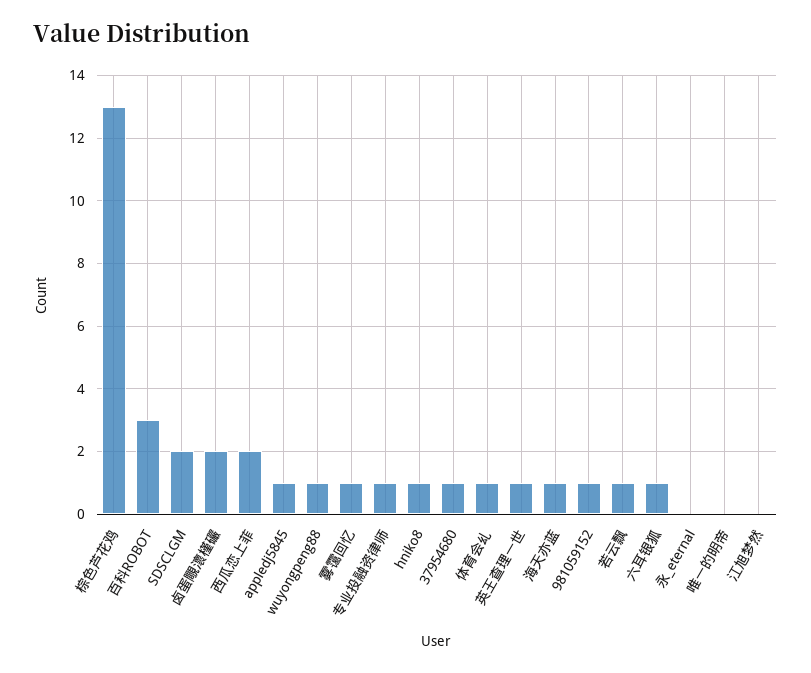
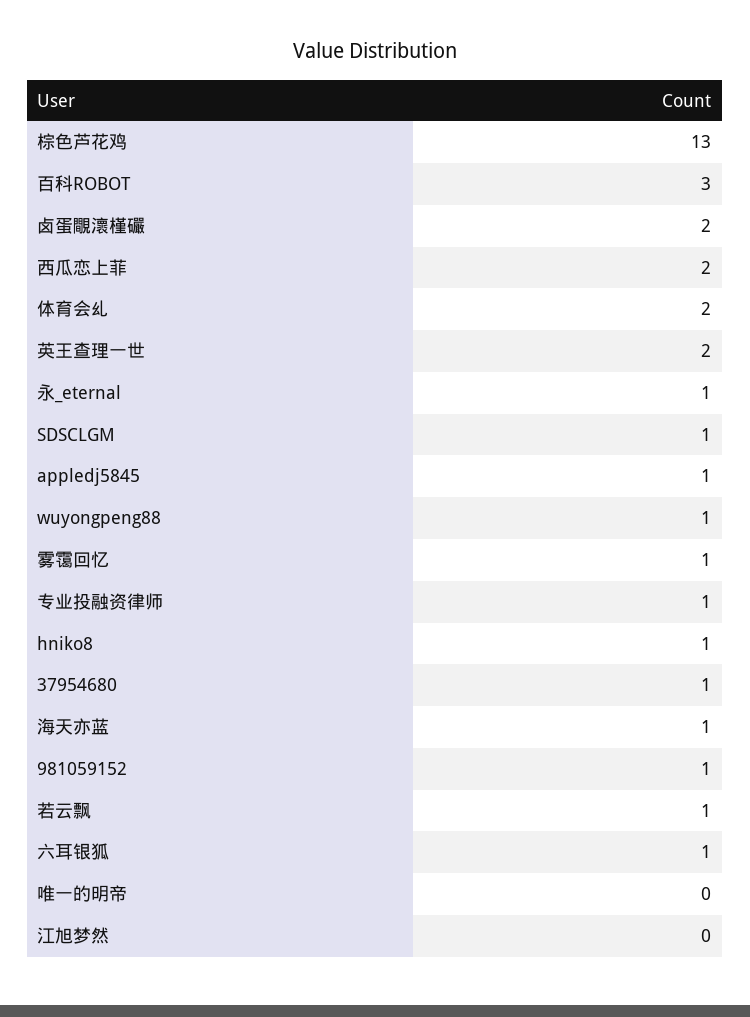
  {
    "棕色芦花鸡": 13,
    "百科ROBOT": 3,
-   "SDSCLGM": 2,
+   "SDSCLGM": 1,
    "卤蛋覸瀤槿礹": 2,
    "西瓜恋上菲": 2,
    "appledj5845": 1,
    "wuyongpeng88": 1,
    "雾霭回忆": 1,
    "专业投融资律师": 1,
    "hniko8": 1,
    "37954680": 1,
-   "体育会乣": 1,
+   "体育会乣": 2,
-   "英王查理一世": 1,
+   "英王查理一世": 2,
    "海天亦蓝": 1,
    "981059152": 1,
    "若云飘": 1,
    "六耳银狐": 1,
-   "永_eternal": 0,
+   "永_eternal": 1,
    "唯一的明帝": 0,
    "江旭梦然": 0
  }

